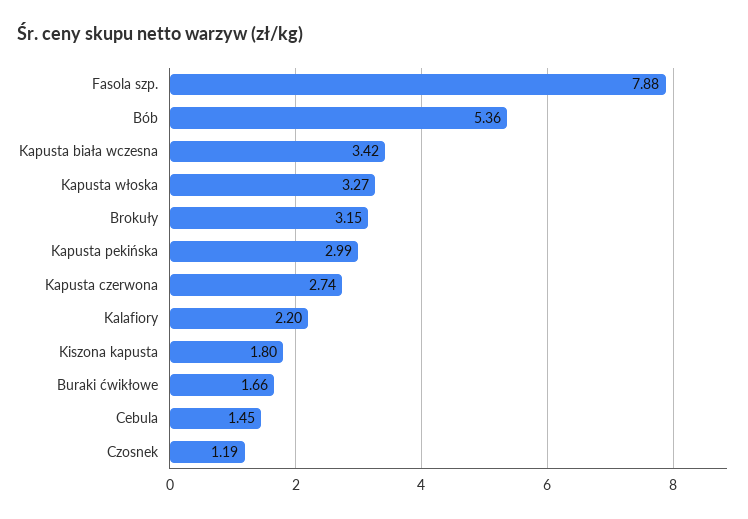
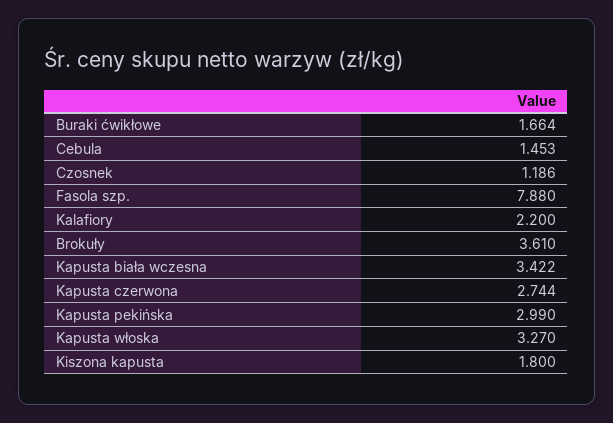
  {
    "Fasola szp.": 7.88,
-   "Bób": 5.36,
    "Kapusta biała wczesna": 3.422,
    "Kapusta włoska": 3.27,
-   "Brokuły": 3.15,
+   "Brokuły": 3.61,
    "Kapusta pekińska": 2.99,
    "Kapusta czerwona": 2.744,
    "Kalafiory": 2.2,
    "Kiszona kapusta": 1.8,
    "Buraki ćwikłowe": 1.664,
    "Cebula": 1.453,
    "Czosnek": 1.186
  }

